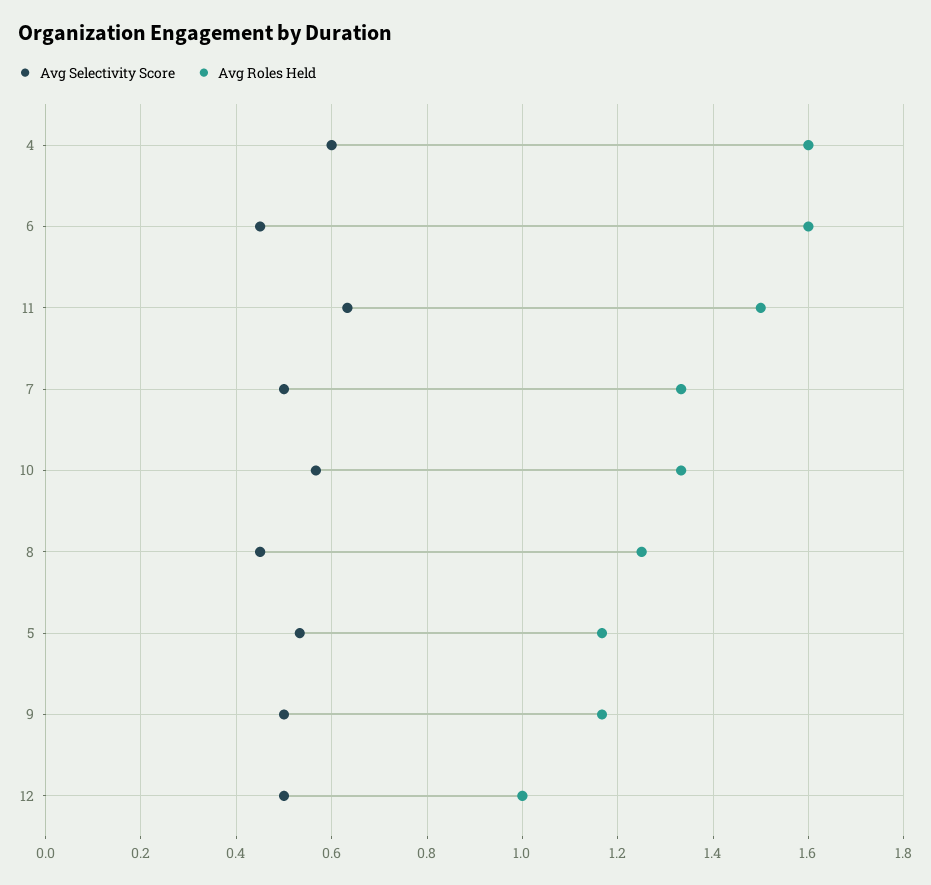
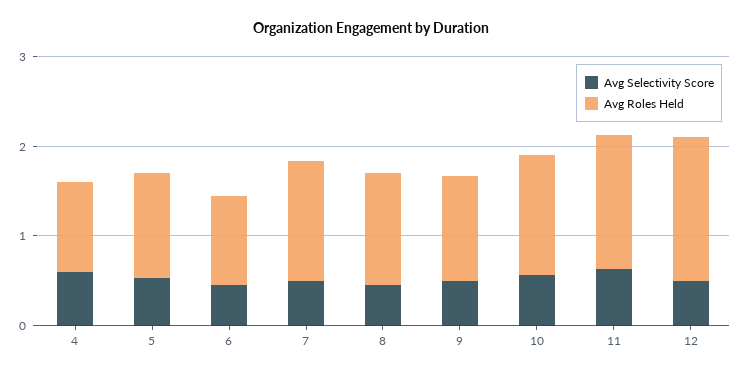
  {
    "Avg Selectivity Score": {
      "4": 0.6,
      "6": 0.46,
      "11": 0.64,
      "7": 0.5,
      "10": 0.56,
      "8": 0.46,
      "5": 0.54,
      "9": 0.5,
      "12": 0.5
    },
    "Avg Roles Held": {
-     "4": 1.6,
+     "4": 1,
-     "6": 1.6,
+     "6": 1,
      "11": 1.5,
      "7": 1.34,
      "10": 1.34,
      "8": 1.26,
      "5": 1.16,
      "9": 1.16,
-     "12": 1
+     "12": 1.6
    }
  }

